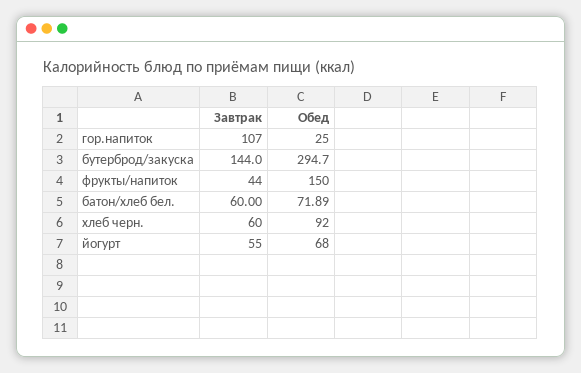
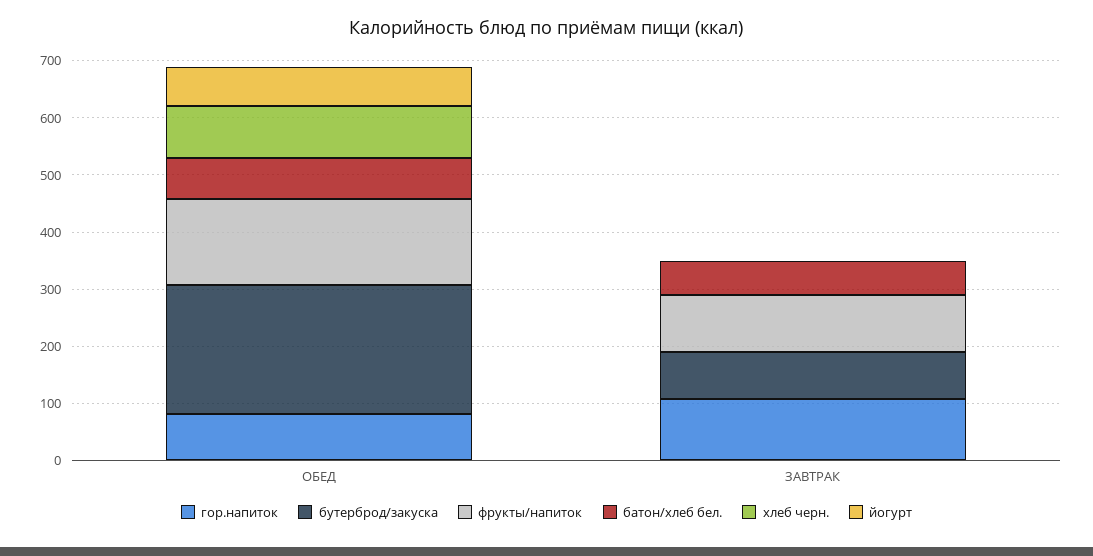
  {
    "гор.напиток": {
      "Завтрак": 107,
-     "Обед": 25
+     "Обед": 80
    },
    "бутерброд/закуска": {
-     "Завтрак": 144,
+     "Завтрак": 80,
-     "Обед": 294.7
+     "Обед": 220
    },
    "фрукты/напиток": {
-     "Завтрак": 44,
+     "Завтрак": 100,
      "Обед": 150
    },
    "батон/хлеб бел.": {
      "Завтрак": 60,
      "Обед": 71.89
    },
    "хлеб черн.": {
-     "Завтрак": 60,
+     "Завтрак": 0,
      "Обед": 92
    },
    "йогурт": {
-     "Завтрак": 55,
+     "Завтрак": 0,
      "Обед": 68
    }
  }

